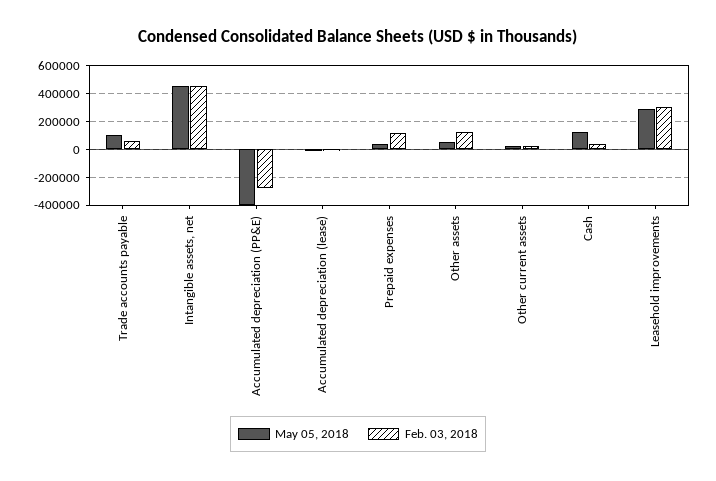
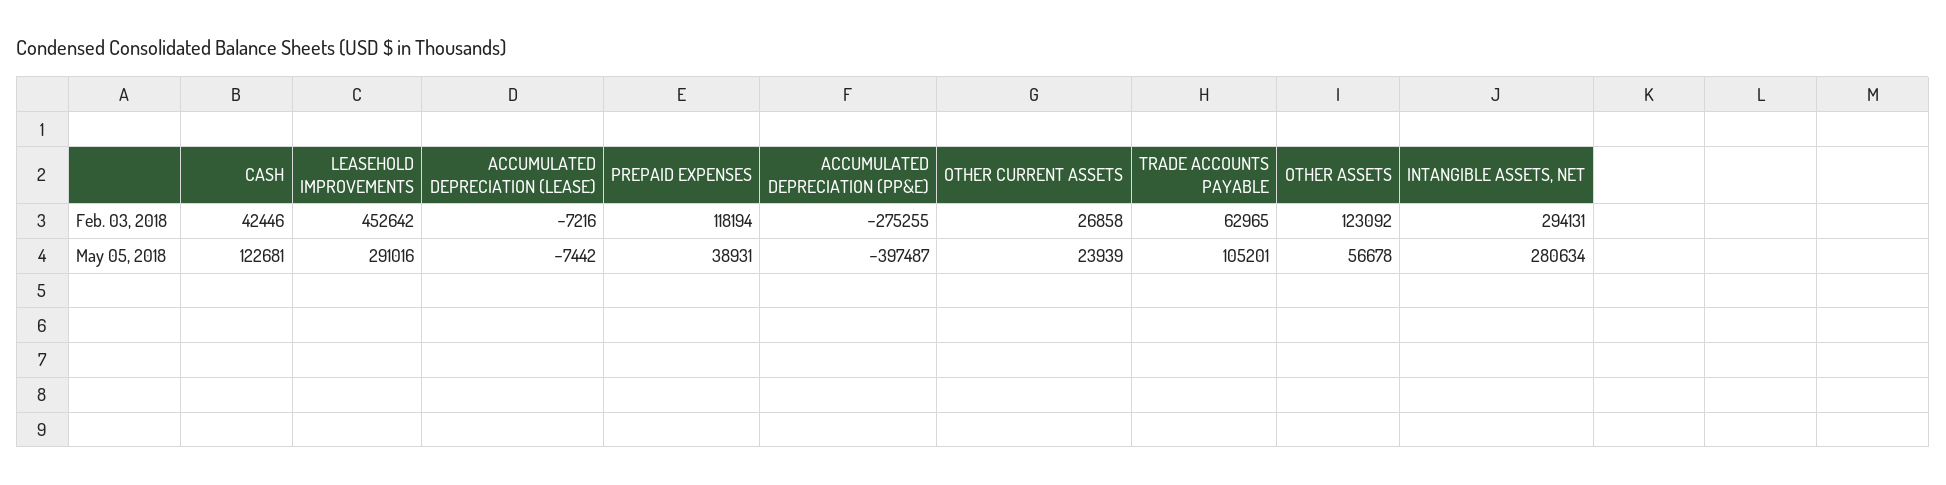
  {
    "May 05, 2018": {
      "Trade accounts payable": 105201,
-     "Intangible assets, net": 450000,
+     "Intangible assets, net": 280634,
      "Accumulated depreciation (PP&E)": -397487,
      "Accumulated depreciation (lease)": -7442,
      "Prepaid expenses": 38931,
      "Other assets": 56678,
      "Other current assets": 23939,
      "Cash": 122681,
      "Leasehold improvements": 291016
    },
    "Feb. 03, 2018": {
      "Trade accounts payable": 62965,
-     "Intangible assets, net": 450000,
+     "Intangible assets, net": 294131,
      "Accumulated depreciation (PP&E)": -275255,
      "Accumulated depreciation (lease)": -7216,
      "Prepaid expenses": 118194,
      "Other assets": 123092,
      "Other current assets": 26858,
      "Cash": 42446,
-     "Leasehold improvements": 300000
+     "Leasehold improvements": 452642
    }
  }

